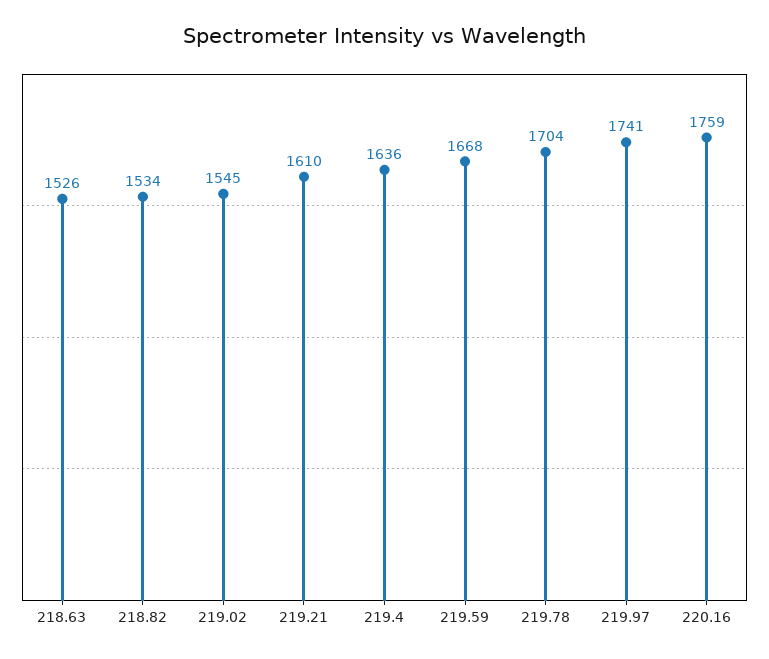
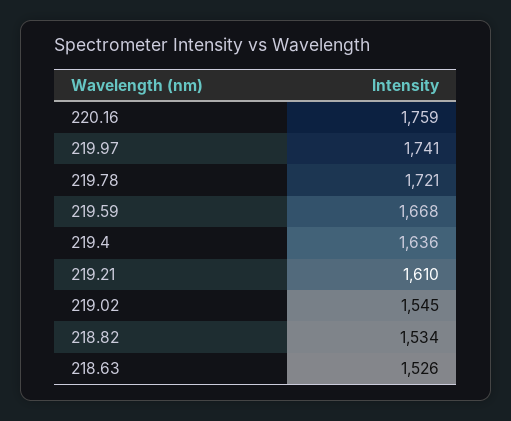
  {
    "218.63": 1526,
    "218.82": 1534,
    "219.02": 1545,
    "219.21": 1610,
    "219.4": 1636,
    "219.59": 1668,
-   "219.78": 1704,
+   "219.78": 1721,
    "219.97": 1741,
    "220.16": 1759
  }

